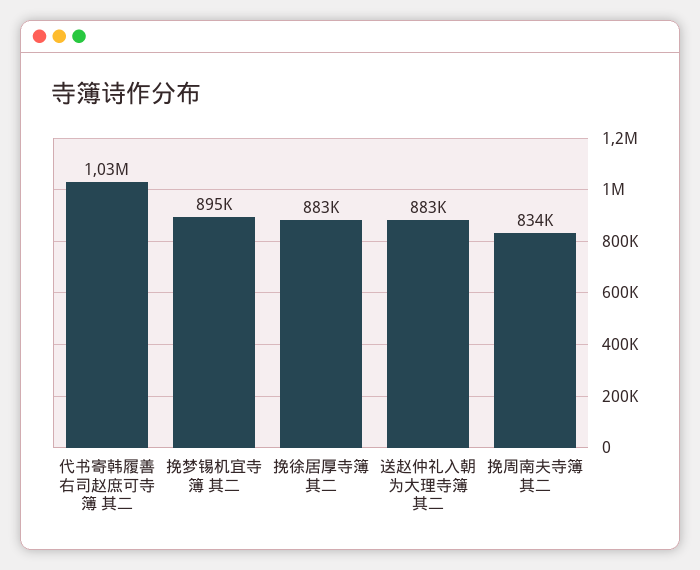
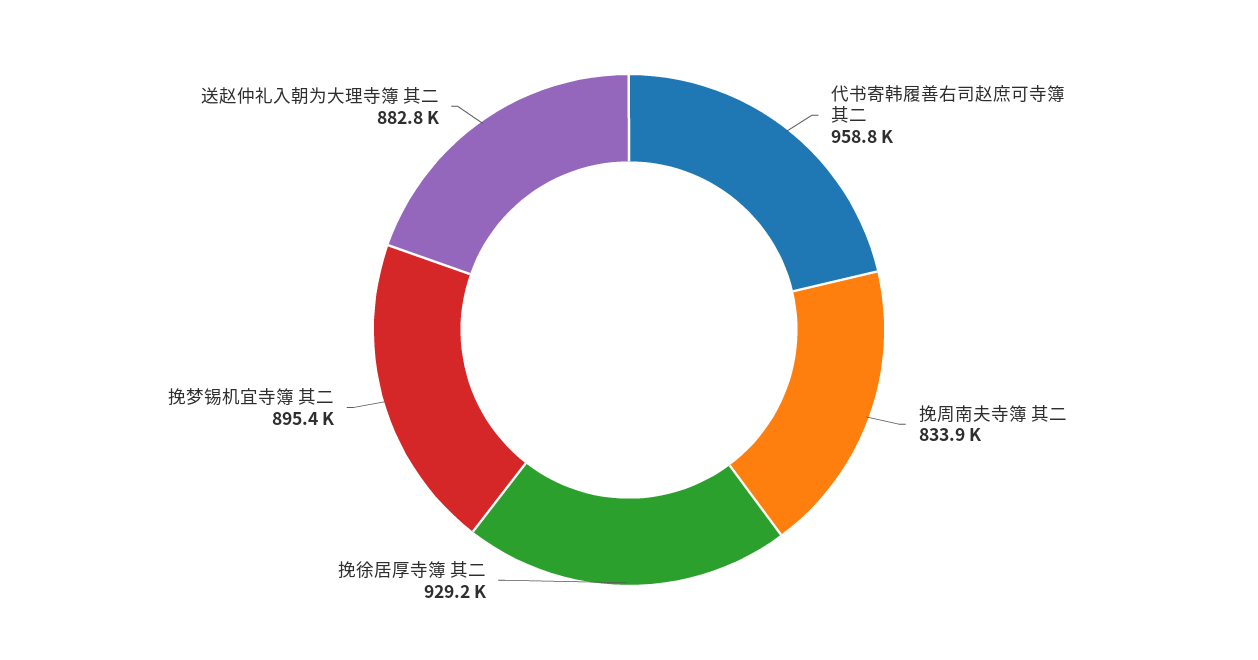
  {
-   "代书寄韩履善右司赵庶可寺簿 其二": 1030000,
+   "代书寄韩履善右司赵庶可寺簿 其二": 958800,
    "挽梦锡机宜寺簿 其二": 895400,
-   "挽徐居厚寺簿 其二": 883000,
+   "挽徐居厚寺簿 其二": 929200,
    "送赵仲礼入朝为大理寺簿 其二": 882800,
    "挽周南夫寺簿 其二": 833900
  }

